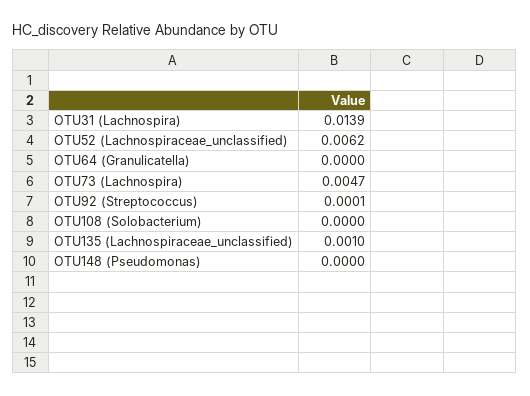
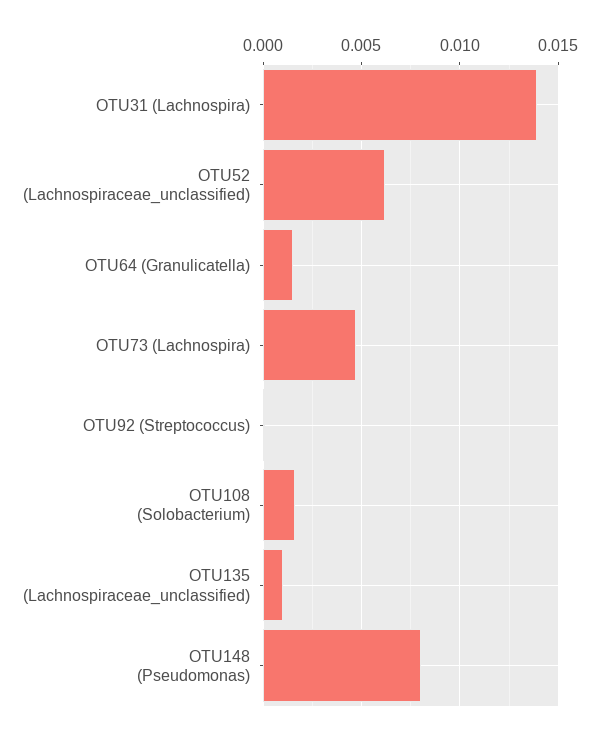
  {
    "OTU31 (Lachnospira)": 0.0139,
    "OTU52 (Lachnospiraceae_unclassified)": 0.0062,
-   "OTU64 (Granulicatella)": 0,
+   "OTU64 (Granulicatella)": 0.0015,
    "OTU73 (Lachnospira)": 0.0047,
    "OTU92 (Streptococcus)": 0.0001,
-   "OTU108 (Solobacterium)": 0,
+   "OTU108 (Solobacterium)": 0.0015,
    "OTU135 (Lachnospiraceae_unclassified)": 0.001,
-   "OTU148 (Pseudomonas)": 0
+   "OTU148 (Pseudomonas)": 0.008
  }

